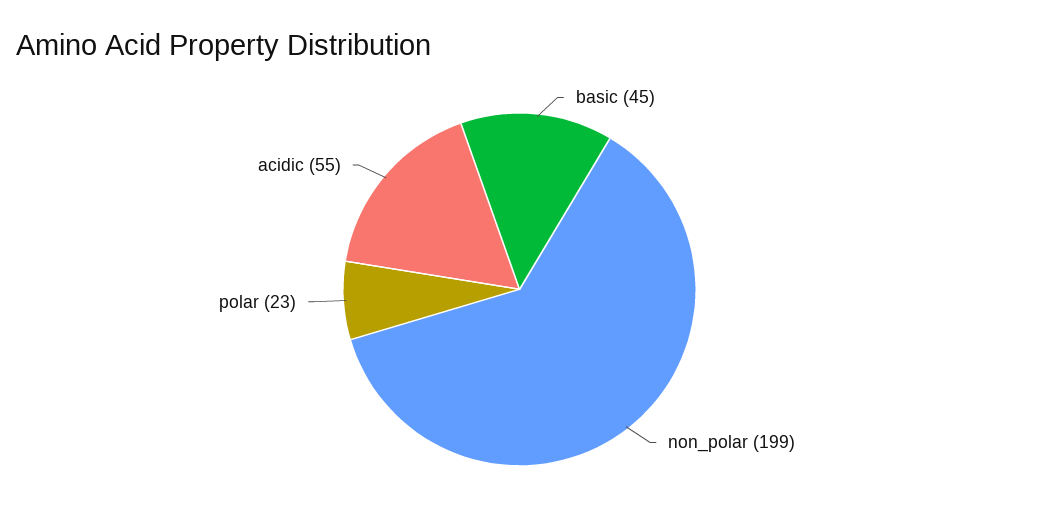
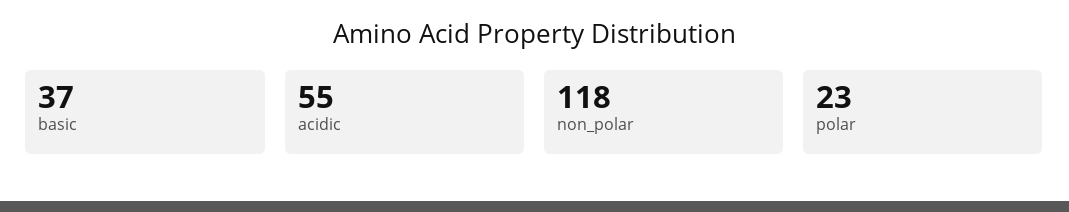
  {
-   "basic": 45,
+   "basic": 37,
-   "non_polar": 199,
+   "non_polar": 118,
    "polar": 23,
    "acidic": 55
  }

